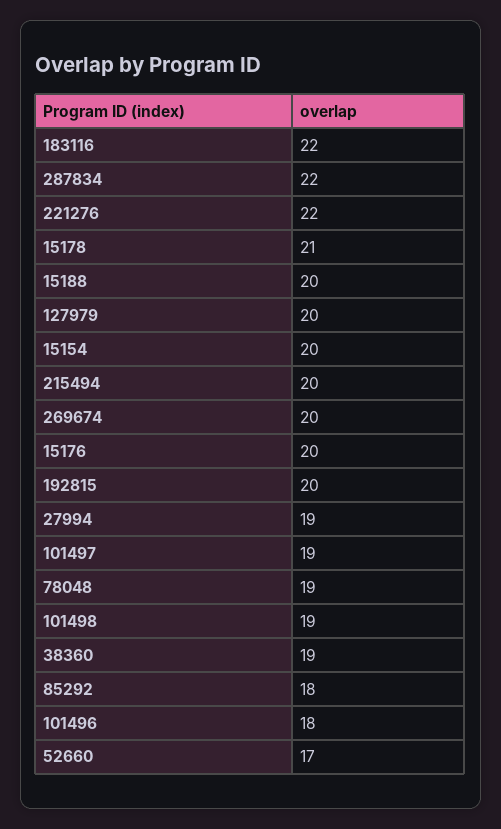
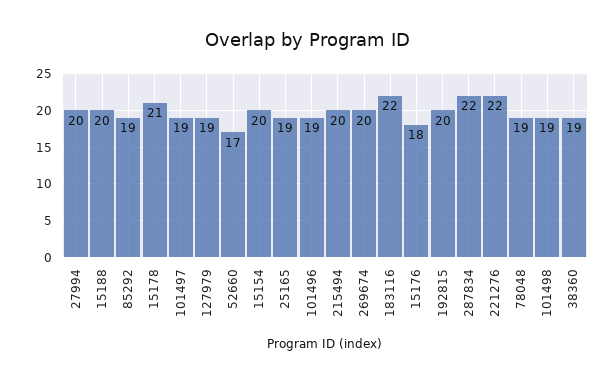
  {
    "183116": 22,
    "287834": 22,
    "221276": 22,
    "15178": 21,
    "15188": 20,
-   "127979": 20,
+   "127979": 19,
    "15154": 20,
    "215494": 20,
    "269674": 20,
-   "15176": 20,
+   "15176": 18,
    "192815": 20,
-   "27994": 19,
+   "27994": 20,
    "101497": 19,
    "78048": 19,
    "101498": 19,
    "38360": 19,
-   "85292": 18,
+   "85292": 19,
-   "101496": 18,
+   "101496": 19,
-   "52660": 17
+   "52660": 17,
+   "25165": 19
  }

